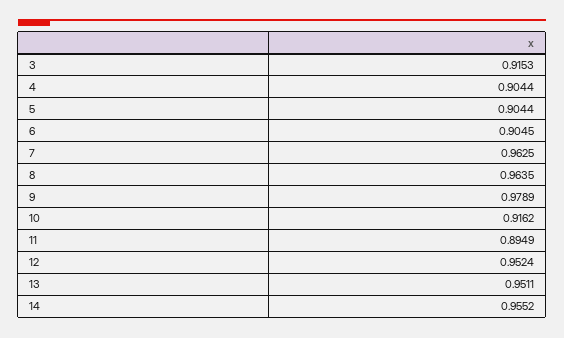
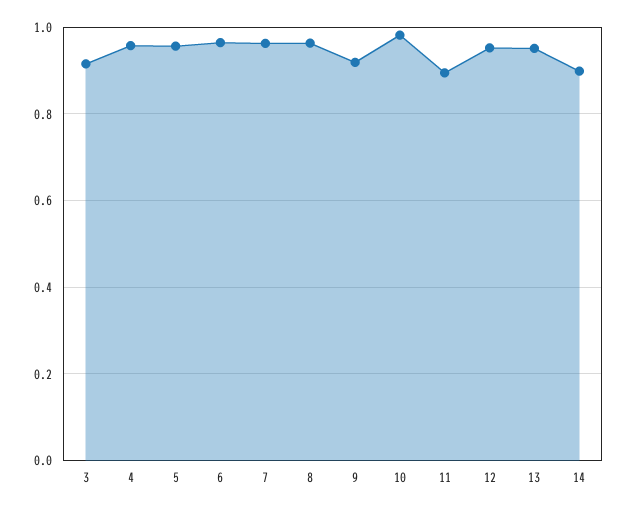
  {
    "3": 0.9153,
-   "4": 0.9044,
+   "4": 0.96,
-   "5": 0.9044,
+   "5": 0.96,
-   "6": 0.9045,
+   "6": 0.96,
    "7": 0.9625,
    "8": 0.9635,
-   "9": 0.9789,
+   "9": 0.92,
-   "10": 0.9162,
+   "10": 0.98,
    "11": 0.8949,
    "12": 0.9524,
    "13": 0.9511,
-   "14": 0.9552
+   "14": 0.9
  }

